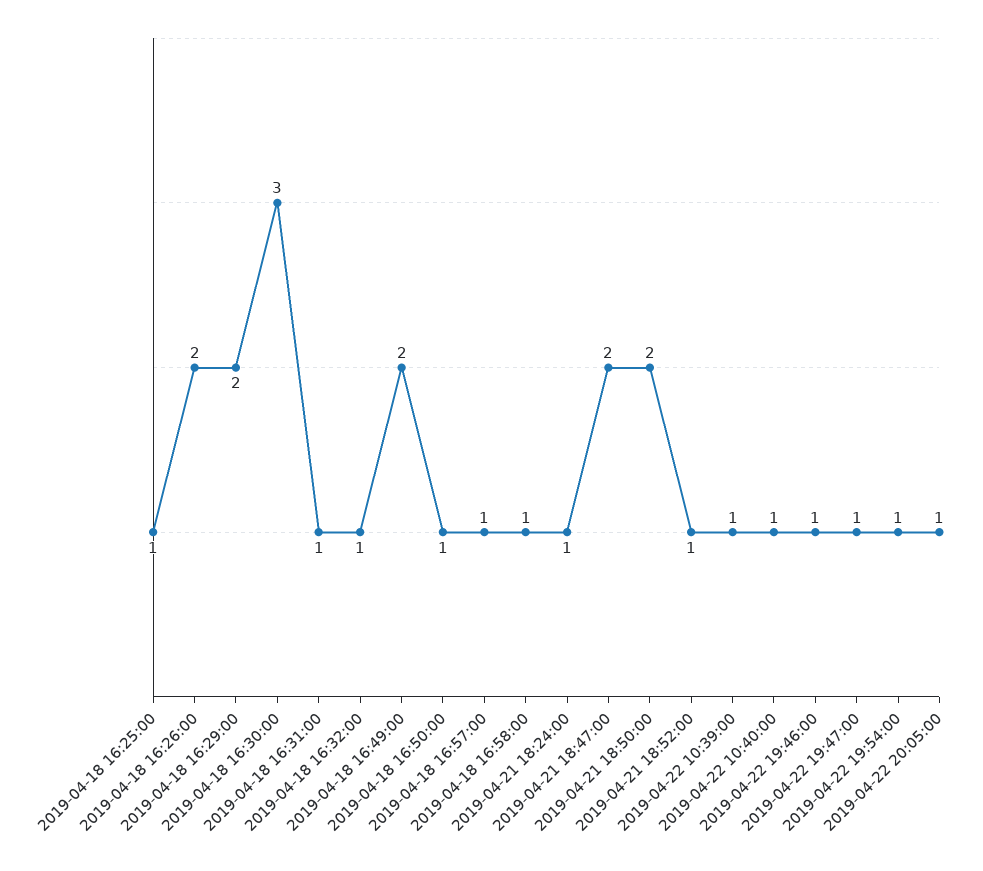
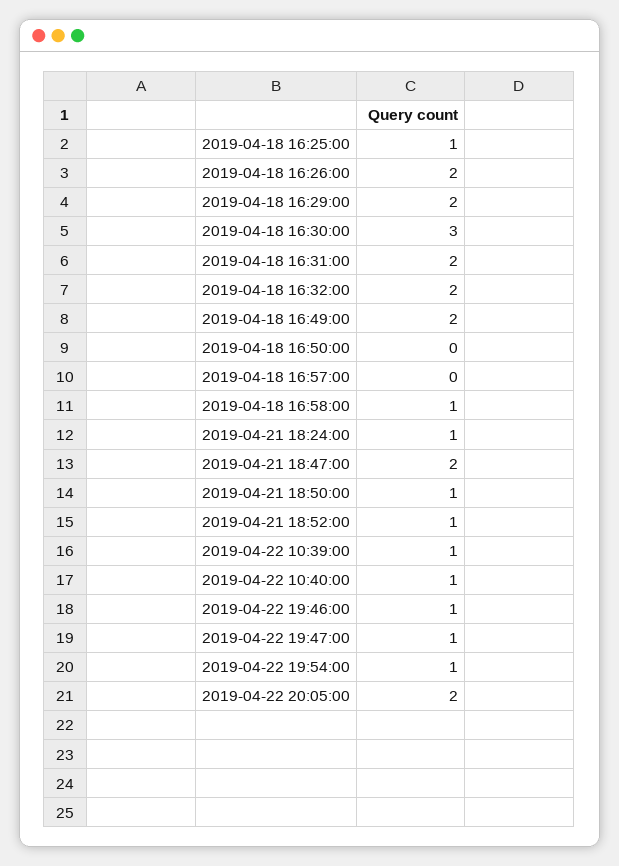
  {
    "2019-04-18 16:25:00": 1,
    "2019-04-18 16:26:00": 2,
    "2019-04-18 16:29:00": 2,
    "2019-04-18 16:30:00": 3,
-   "2019-04-18 16:31:00": 1,
+   "2019-04-18 16:31:00": 2,
-   "2019-04-18 16:32:00": 1,
+   "2019-04-18 16:32:00": 2,
    "2019-04-18 16:49:00": 2,
-   "2019-04-18 16:50:00": 1,
+   "2019-04-18 16:50:00": 0,
-   "2019-04-18 16:57:00": 1,
+   "2019-04-18 16:57:00": 0,
    "2019-04-18 16:58:00": 1,
    "2019-04-21 18:24:00": 1,
    "2019-04-21 18:47:00": 2,
-   "2019-04-21 18:50:00": 2,
+   "2019-04-21 18:50:00": 1,
    "2019-04-21 18:52:00": 1,
    "2019-04-22 10:39:00": 1,
    "2019-04-22 10:40:00": 1,
    "2019-04-22 19:46:00": 1,
    "2019-04-22 19:47:00": 1,
    "2019-04-22 19:54:00": 1,
-   "2019-04-22 20:05:00": 1
+   "2019-04-22 20:05:00": 2
  }

